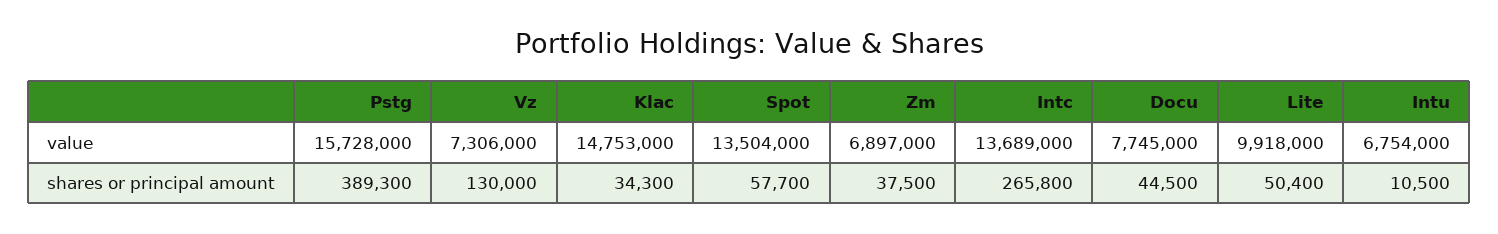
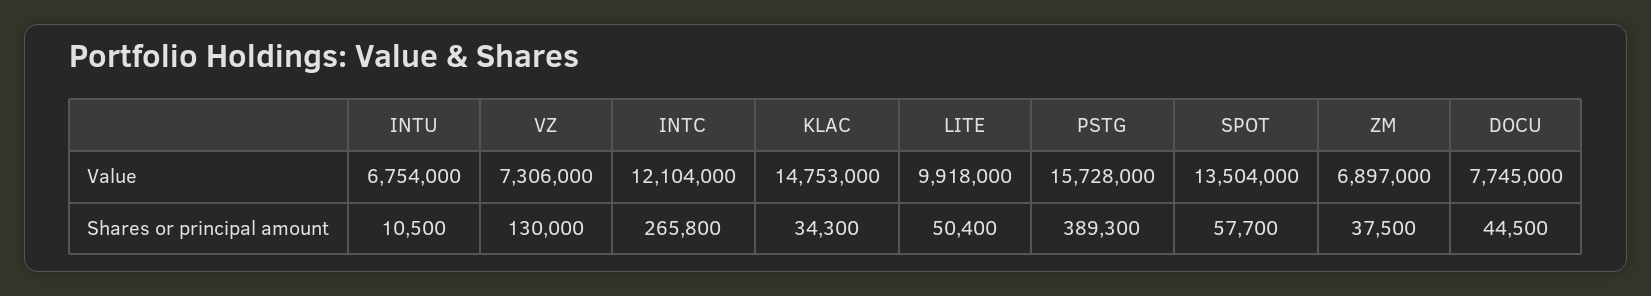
  {
    "Pstg": {
      "value": 15728000,
      "shares or principal amount": 389300
    },
    "Vz": {
      "value": 7306000,
      "shares or principal amount": 130000
    },
    "Klac": {
      "value": 14753000,
      "shares or principal amount": 34300
    },
    "Spot": {
      "value": 13504000,
      "shares or principal amount": 57700
    },
    "Zm": {
      "value": 6897000,
      "shares or principal amount": 37500
    },
    "Intc": {
-     "value": 13689000,
+     "value": 12104000,
      "shares or principal amount": 265800
    },
    "Docu": {
      "value": 7745000,
      "shares or principal amount": 44500
    },
    "Lite": {
      "value": 9918000,
      "shares or principal amount": 50400
    },
    "Intu": {
      "value": 6754000,
      "shares or principal amount": 10500
    }
  }

